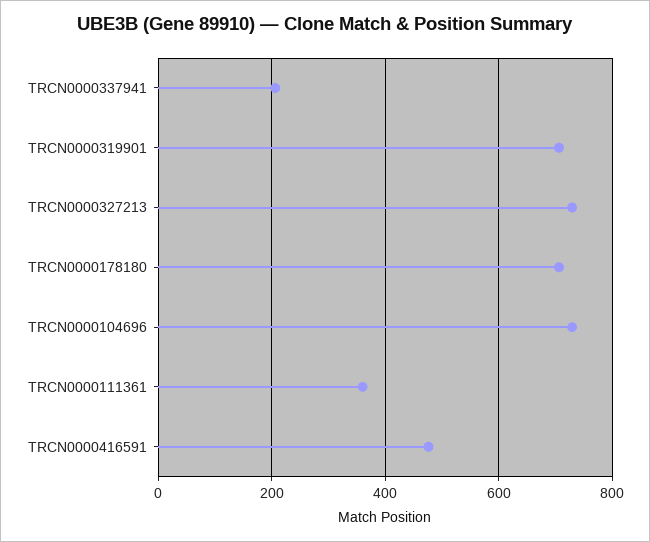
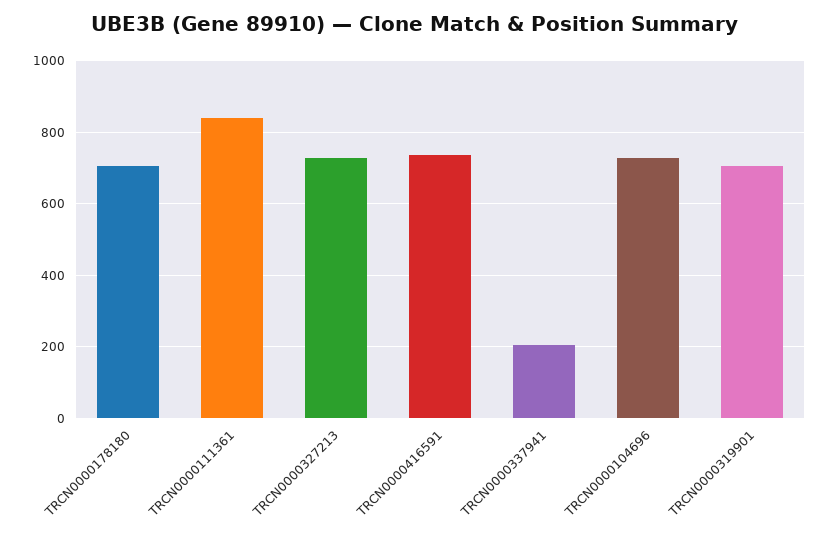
  {
    "TRCN0000337941": 200,
    "TRCN0000319901": 700,
    "TRCN0000327213": 720,
    "TRCN0000178180": 700,
    "TRCN0000104696": 720,
-   "TRCN0000111361": 360,
+   "TRCN0000111361": 840,
-   "TRCN0000416591": 480
+   "TRCN0000416591": 740
  }

